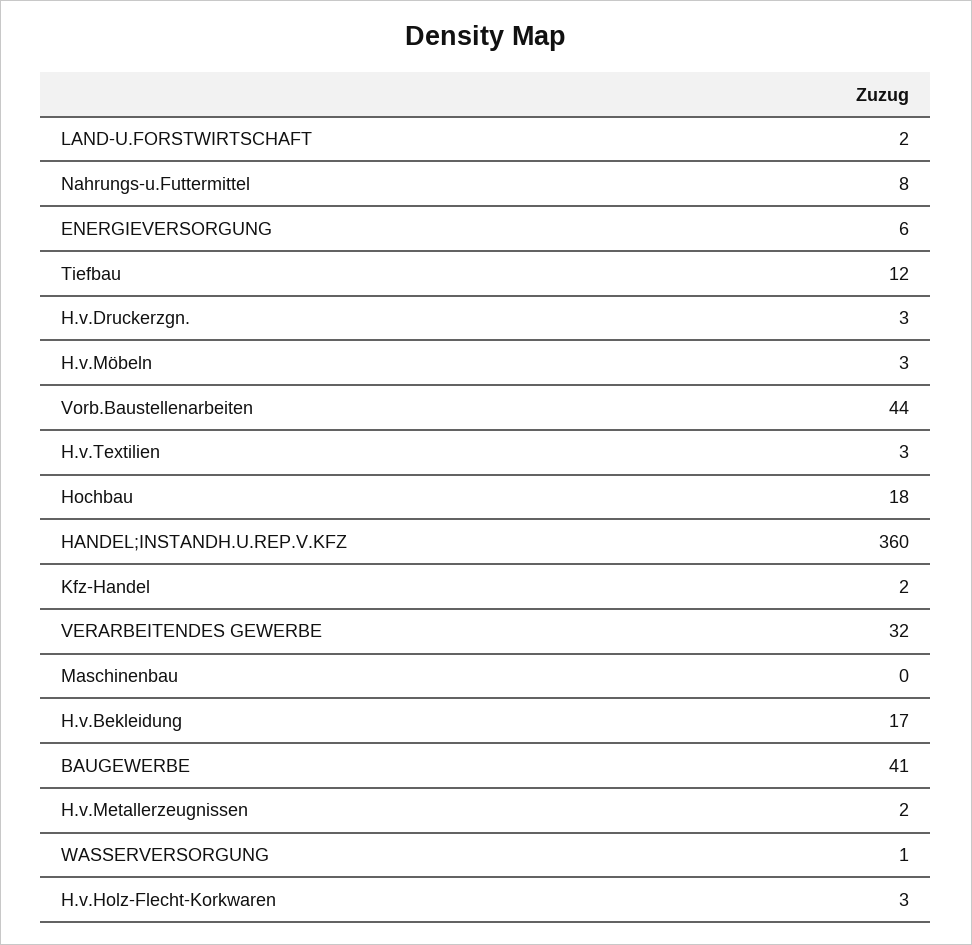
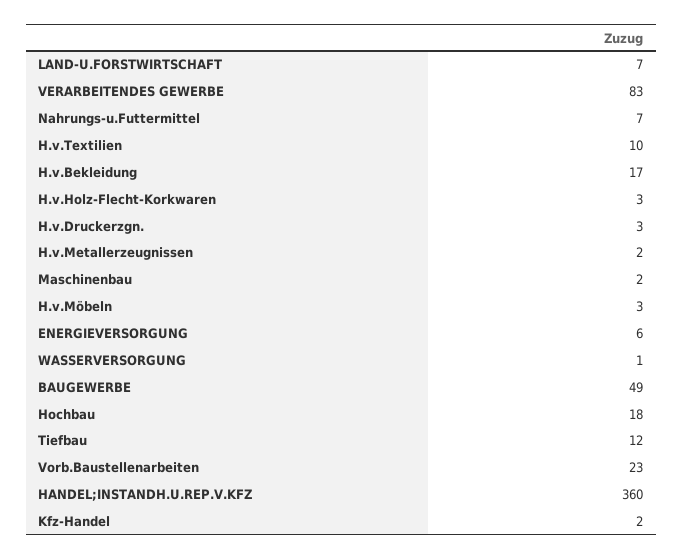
  {
-   "LAND-U.FORSTWIRTSCHAFT": 2,
+   "LAND-U.FORSTWIRTSCHAFT": 7,
-   "Nahrungs-u.Futtermittel": 8,
+   "Nahrungs-u.Futtermittel": 7,
    "ENERGIEVERSORGUNG": 6,
    "Tiefbau": 12,
    "H.v.Druckerzgn.": 3,
    "H.v.Möbeln": 3,
-   "Vorb.Baustellenarbeiten": 44,
+   "Vorb.Baustellenarbeiten": 23,
-   "H.v.Textilien": 3,
+   "H.v.Textilien": 10,
    "Hochbau": 18,
    "HANDEL;INSTANDH.U.REP.V.KFZ": 360,
    "Kfz-Handel": 2,
-   "VERARBEITENDES GEWERBE": 32,
+   "VERARBEITENDES GEWERBE": 83,
-   "Maschinenbau": 0,
+   "Maschinenbau": 2,
    "H.v.Bekleidung": 17,
-   "BAUGEWERBE": 41,
+   "BAUGEWERBE": 49,
    "H.v.Metallerzeugnissen": 2,
    "WASSERVERSORGUNG": 1,
    "H.v.Holz-Flecht-Korkwaren": 3
  }

